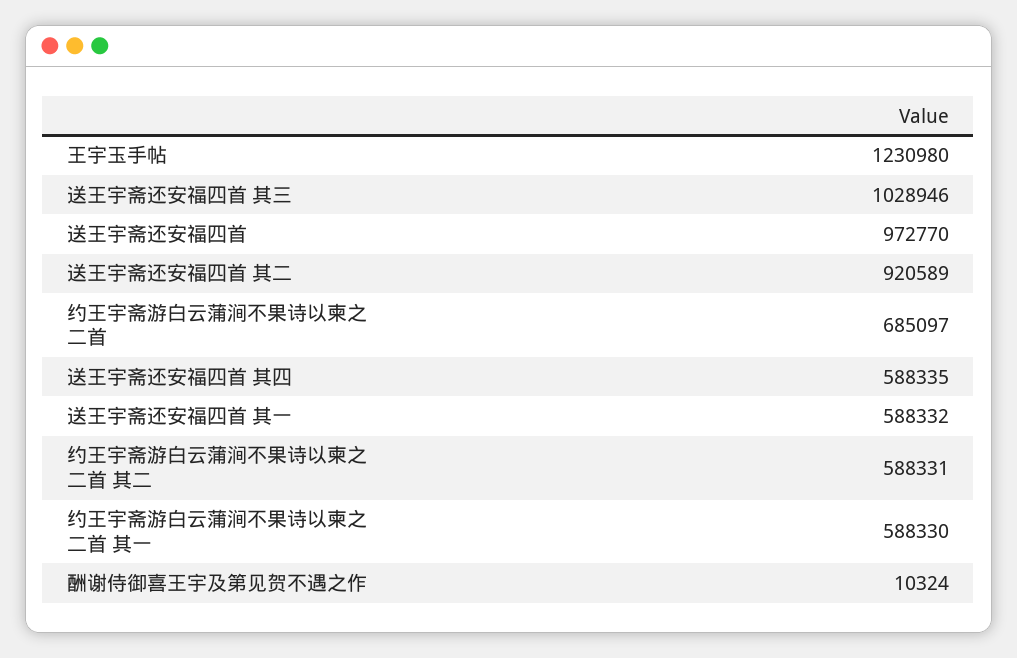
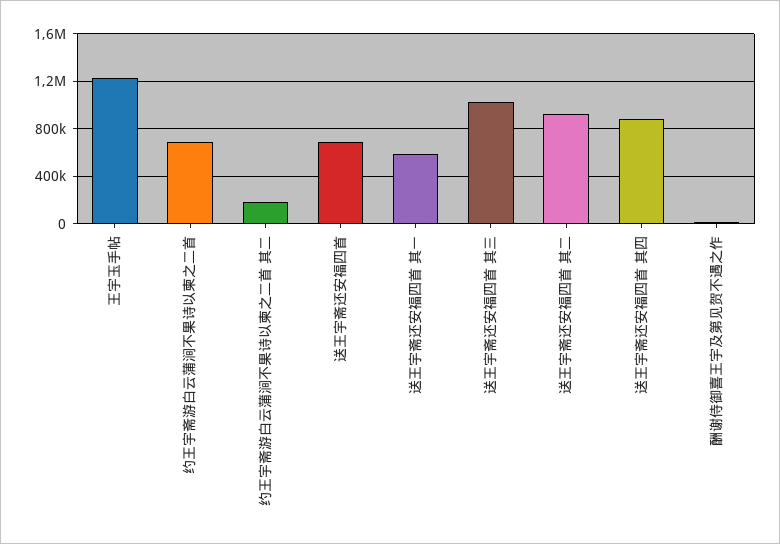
  {
    "王宇玉手帖": 1230980,
    "送王宇斋还安福四首 其三": 1028946,
-   "送王宇斋还安福四首": 972770,
+   "送王宇斋还安福四首": 700000,
    "送王宇斋还安福四首 其二": 920589,
    "约王宇斋游白云蒲涧不果诗以柬之二首": 685097,
-   "送王宇斋还安福四首 其四": 588335,
+   "送王宇斋还安福四首 其四": 900000,
    "送王宇斋还安福四首 其一": 588332,
-   "约王宇斋游白云蒲涧不果诗以柬之二首 其二": 588331,
+   "约王宇斋游白云蒲涧不果诗以柬之二首 其二": 200000,
-   "约王宇斋游白云蒲涧不果诗以柬之二首 其一": 588330,
    "酬谢侍御喜王宇及第见贺不遇之作": 10324
  }

